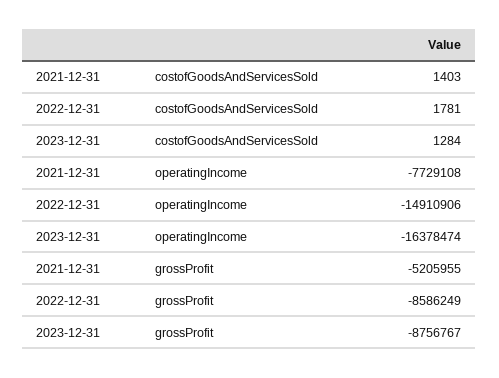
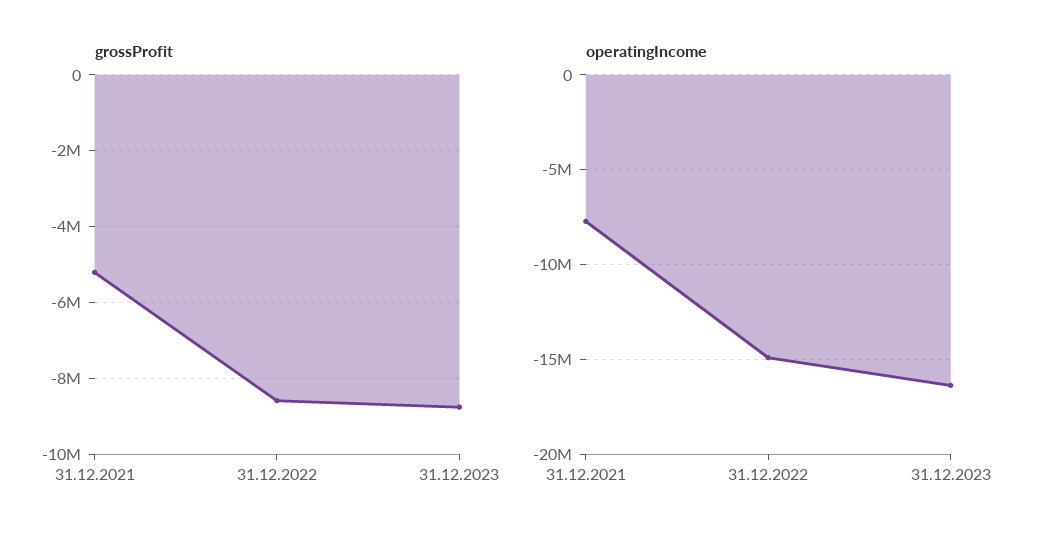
  {
-   "costofGoodsAndServicesSold": {
-     "2021-12-31": 1403,
-     "2022-12-31": 1781,
-     "2023-12-31": 1284
-   },
    "operatingIncome": {
      "2021-12-31": -7729108,
      "2022-12-31": -14910906,
      "2023-12-31": -16378474
    },
    "grossProfit": {
      "2021-12-31": -5205955,
      "2022-12-31": -8586249,
      "2023-12-31": -8756767
    }
  }

